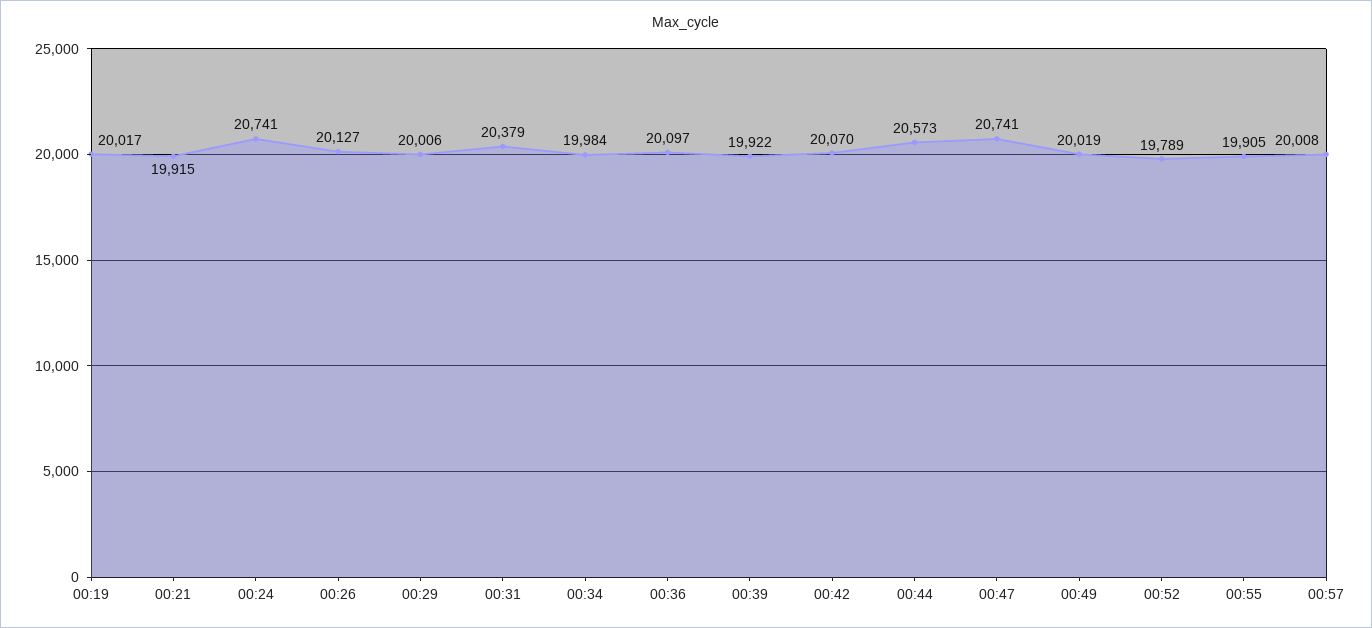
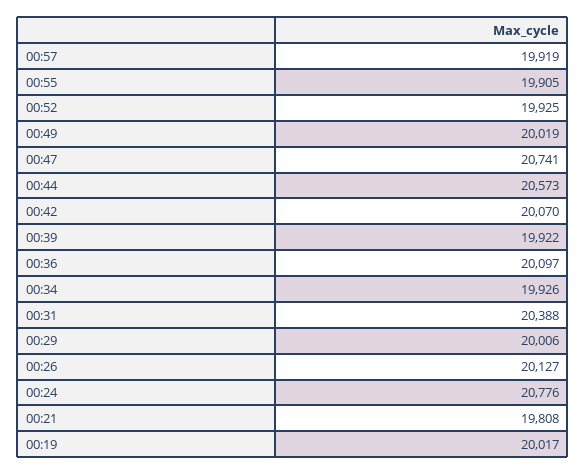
  {
    "00:19": 20017,
-   "00:21": 19915,
+   "00:21": 19808,
-   "00:24": 20741,
+   "00:24": 20776,
    "00:26": 20127,
    "00:29": 20006,
-   "00:31": 20379,
+   "00:31": 20388,
-   "00:34": 19984,
+   "00:34": 19926,
    "00:36": 20097,
    "00:39": 19922,
    "00:42": 20070,
    "00:44": 20573,
    "00:47": 20741,
    "00:49": 20019,
-   "00:52": 19789,
+   "00:52": 19925,
    "00:55": 19905,
-   "00:57": 20008
+   "00:57": 19919
  }

